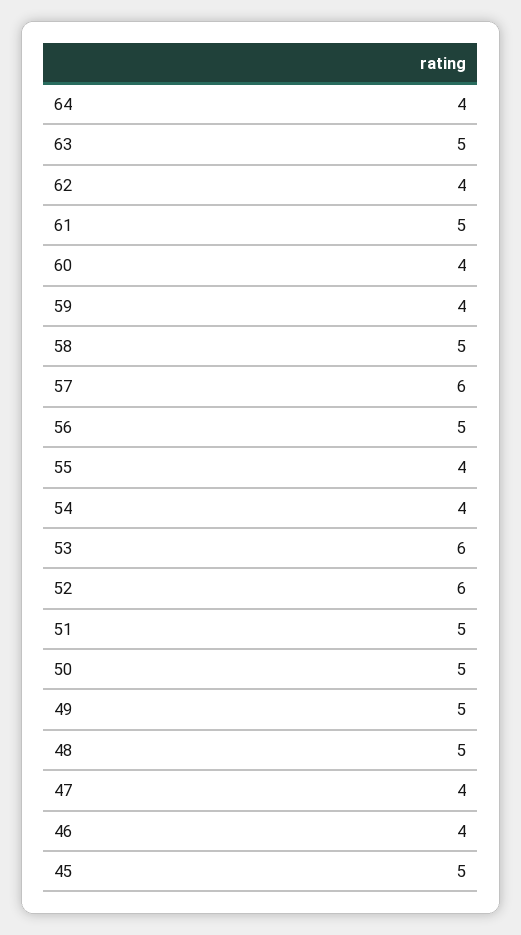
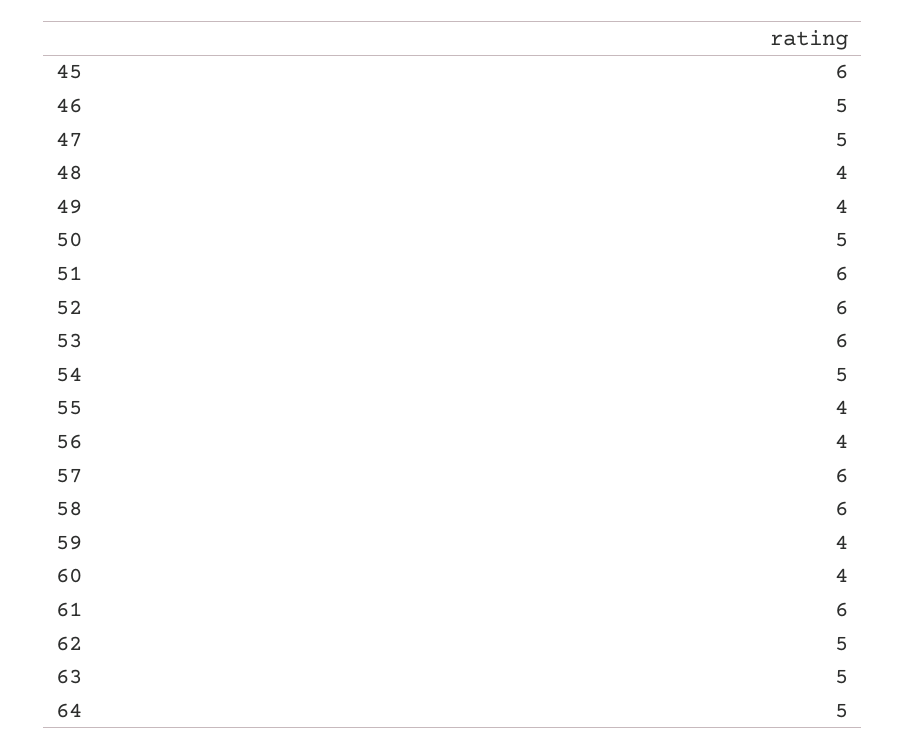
  {
-   "64": 4,
+   "64": 5,
    "63": 5,
-   "62": 4,
+   "62": 5,
-   "61": 5,
+   "61": 6,
    "60": 4,
    "59": 4,
-   "58": 5,
+   "58": 6,
    "57": 6,
-   "56": 5,
+   "56": 4,
    "55": 4,
-   "54": 4,
+   "54": 5,
    "53": 6,
    "52": 6,
-   "51": 5,
+   "51": 6,
    "50": 5,
-   "49": 5,
+   "49": 4,
-   "48": 5,
+   "48": 4,
-   "47": 4,
+   "47": 5,
-   "46": 4,
+   "46": 5,
-   "45": 5
+   "45": 6
  }

